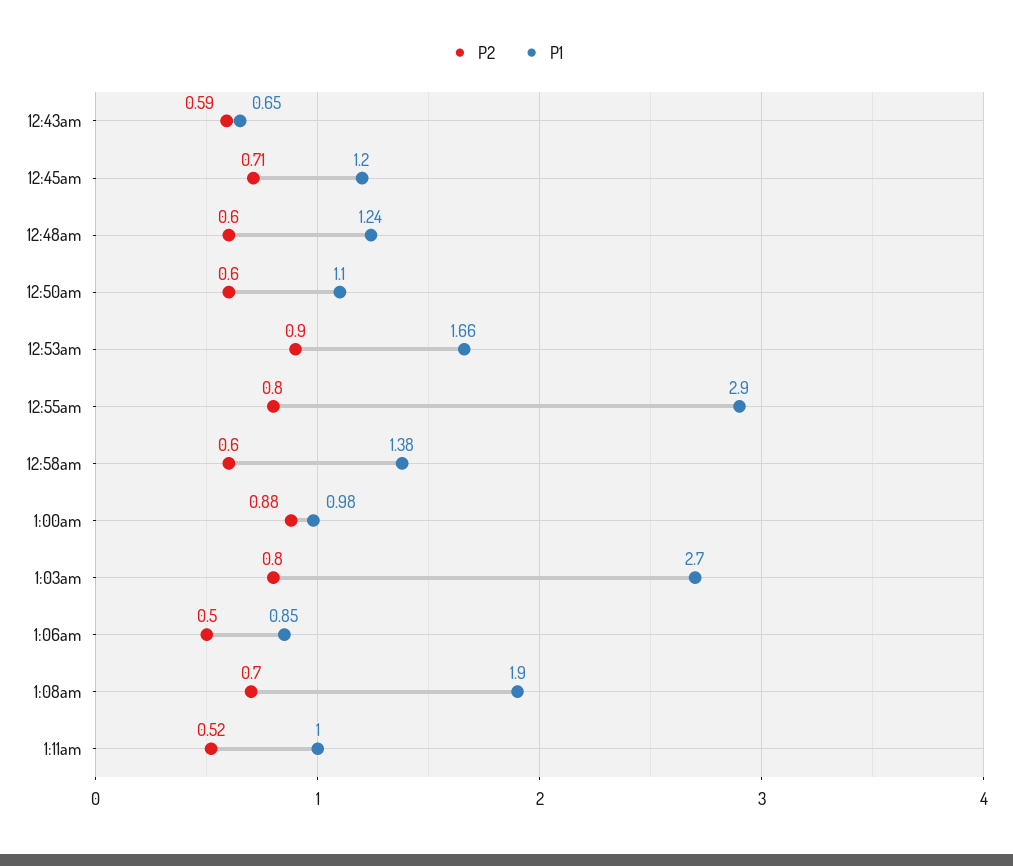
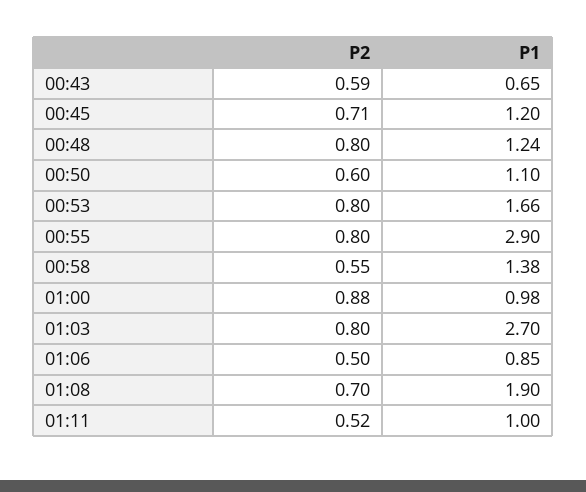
  {
    "P2": {
      "12:43am": 0.59,
      "12:45am": 0.71,
-     "12:48am": 0.6,
+     "12:48am": 0.8,
      "12:50am": 0.6,
-     "12:53am": 0.9,
+     "12:53am": 0.8,
      "12:55am": 0.8,
-     "12:58am": 0.6,
+     "12:58am": 0.55,
      "1:00am": 0.88,
      "1:03am": 0.8,
      "1:06am": 0.5,
      "1:08am": 0.7,
      "1:11am": 0.52
    },
    "P1": {
      "12:43am": 0.65,
      "12:45am": 1.2,
      "12:48am": 1.24,
      "12:50am": 1.1,
      "12:53am": 1.66,
      "12:55am": 2.9,
      "12:58am": 1.38,
      "1:00am": 0.98,
      "1:03am": 2.7,
      "1:06am": 0.85,
      "1:08am": 1.9,
      "1:11am": 1
    }
  }

